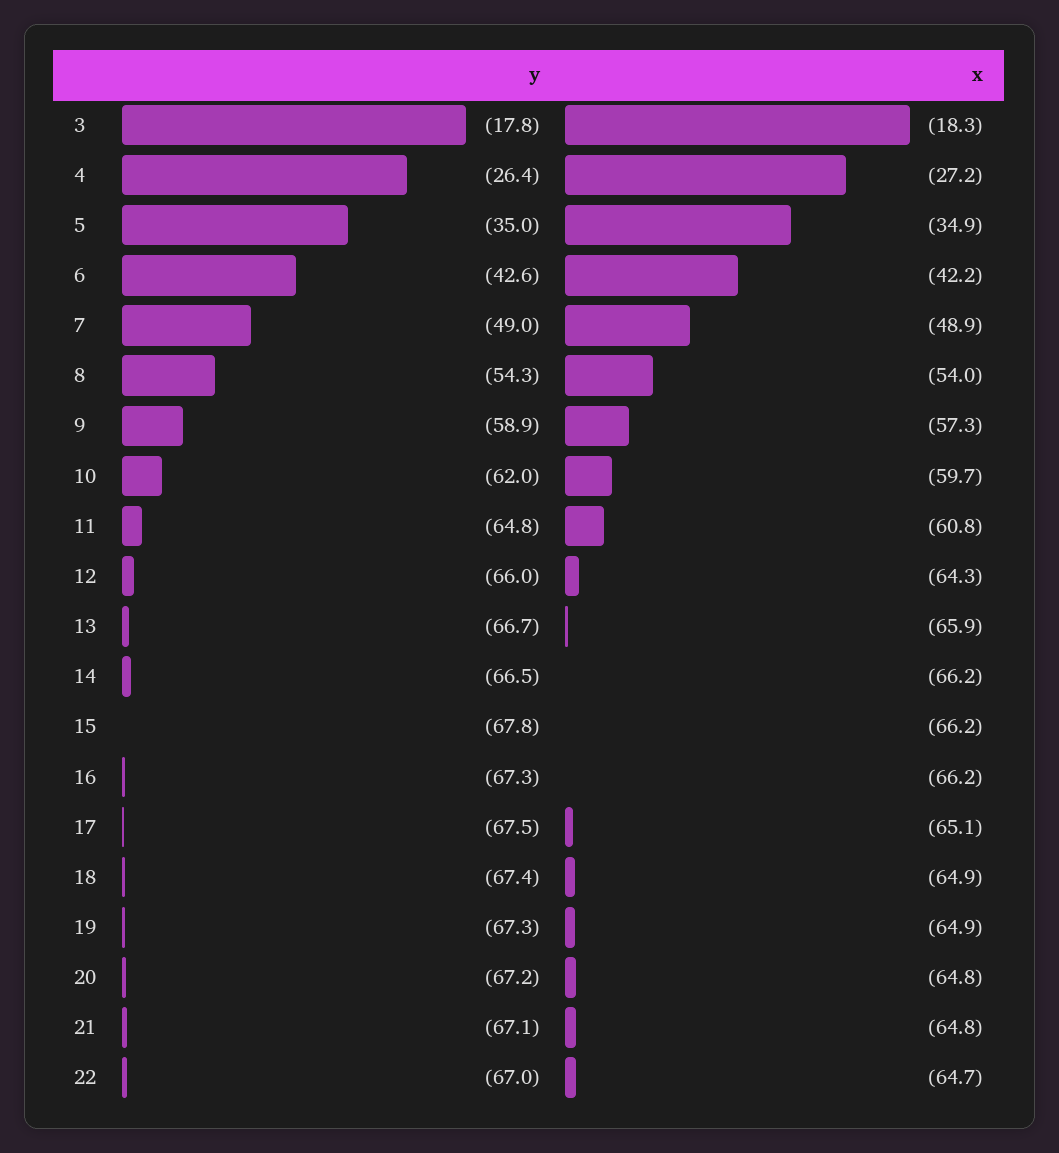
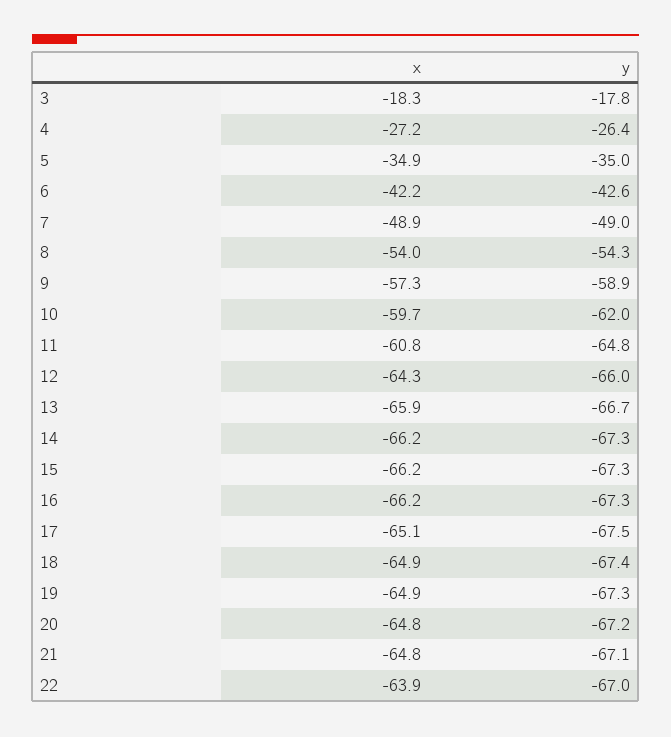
  {
    "y": {
      "3": -17.8,
      "4": -26.4,
      "5": -35,
      "6": -42.6,
      "7": -49,
      "8": -54.3,
      "9": -58.9,
      "10": -62,
      "11": -64.8,
      "12": -66,
      "13": -66.7,
-     "14": -66.5,
+     "14": -67.3,
-     "15": -67.8,
+     "15": -67.3,
      "16": -67.3,
      "17": -67.5,
      "18": -67.4,
      "19": -67.3,
      "20": -67.2,
      "21": -67.1,
      "22": -67
    },
    "x": {
      "3": -18.3,
      "4": -27.2,
      "5": -34.9,
      "6": -42.2,
      "7": -48.9,
      "8": -54,
      "9": -57.3,
      "10": -59.7,
      "11": -60.8,
      "12": -64.3,
      "13": -65.9,
      "14": -66.2,
      "15": -66.2,
      "16": -66.2,
      "17": -65.1,
      "18": -64.9,
      "19": -64.9,
      "20": -64.8,
      "21": -64.8,
-     "22": -64.7
+     "22": -63.9
    }
  }

